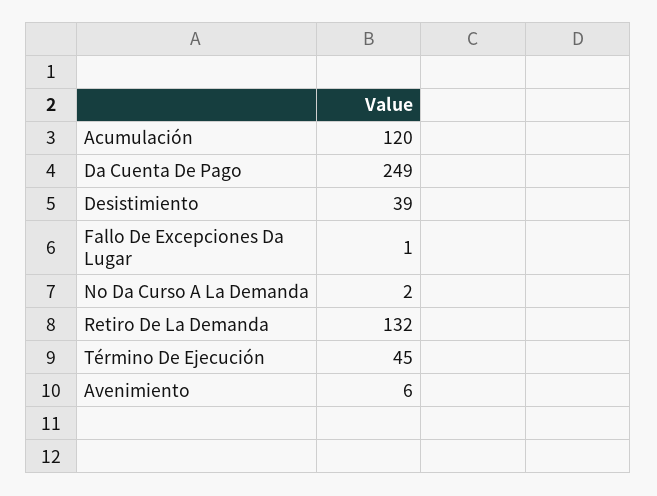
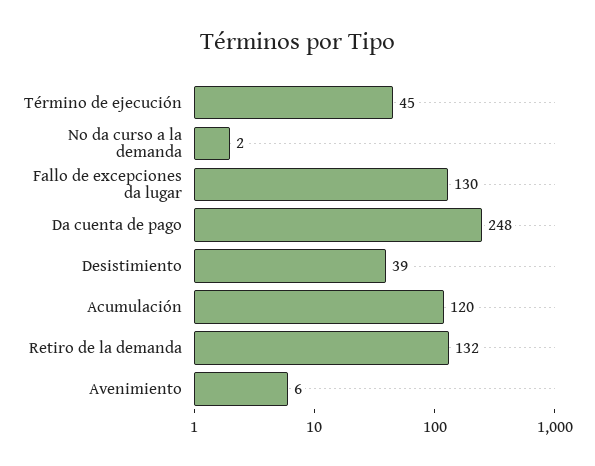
  {
    "Acumulación": 120,
-   "Da Cuenta De Pago": 249,
+   "Da Cuenta De Pago": 248,
    "Desistimiento": 39,
-   "Fallo De Excepciones Da Lugar": 1,
+   "Fallo De Excepciones Da Lugar": 130,
    "No Da Curso A La Demanda": 2,
    "Retiro De La Demanda": 132,
    "Término De Ejecución": 45,
    "Avenimiento": 6
  }

